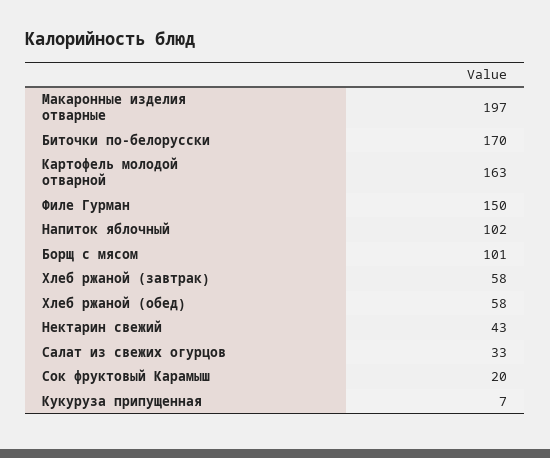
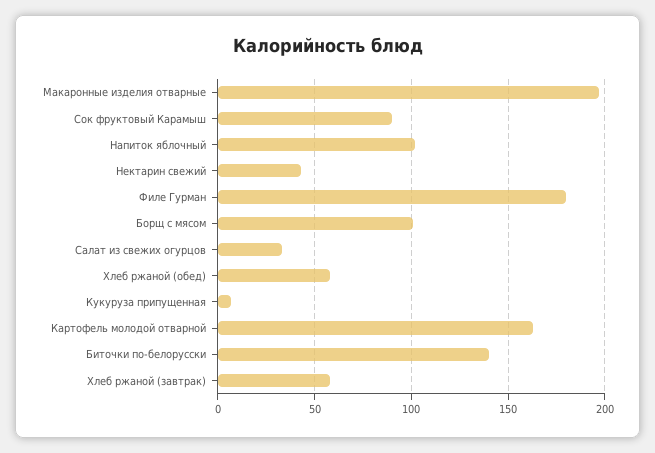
  {
    "Макаронные изделия отварные": 197,
-   "Биточки по-белорусски": 170,
+   "Биточки по-белорусски": 140,
    "Картофель молодой отварной": 163,
-   "Филе Гурман": 150,
+   "Филе Гурман": 180,
    "Напиток яблочный": 102,
    "Борщ с мясом": 101,
    "Хлеб ржаной (завтрак)": 58,
    "Хлеб ржаной (обед)": 58,
    "Нектарин свежий": 43,
    "Салат из свежих огурцов": 33,
-   "Сок фруктовый Карамыш": 20,
+   "Сок фруктовый Карамыш": 90,
    "Кукуруза припущенная": 7
  }

